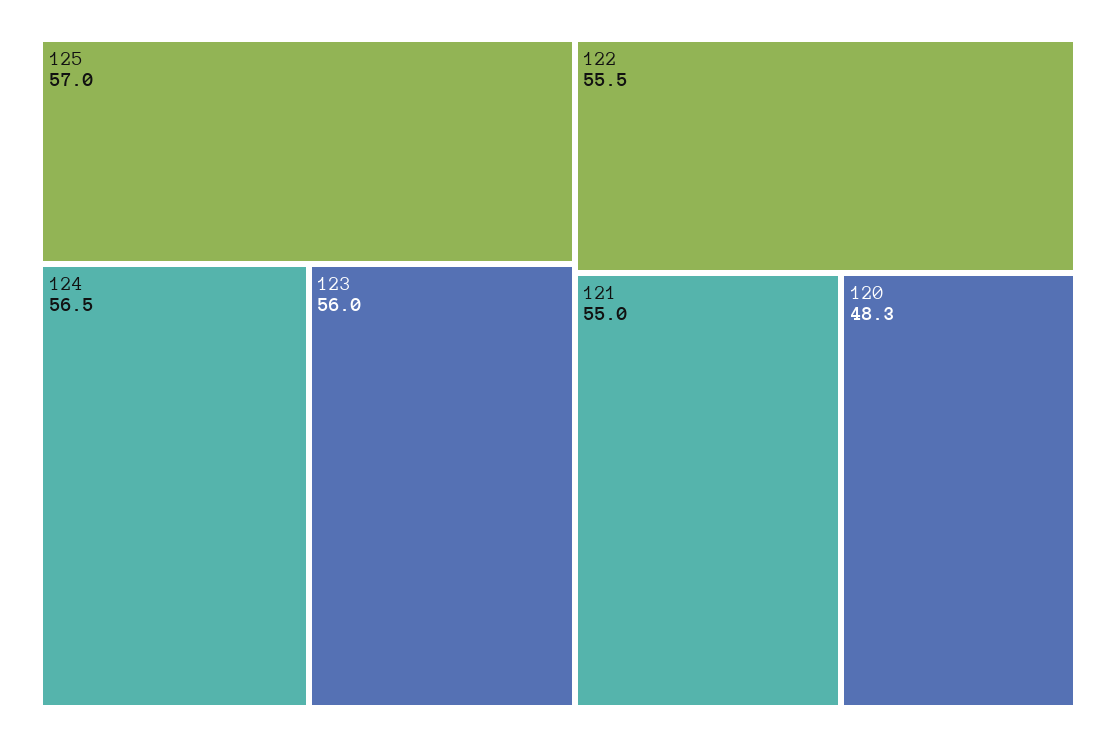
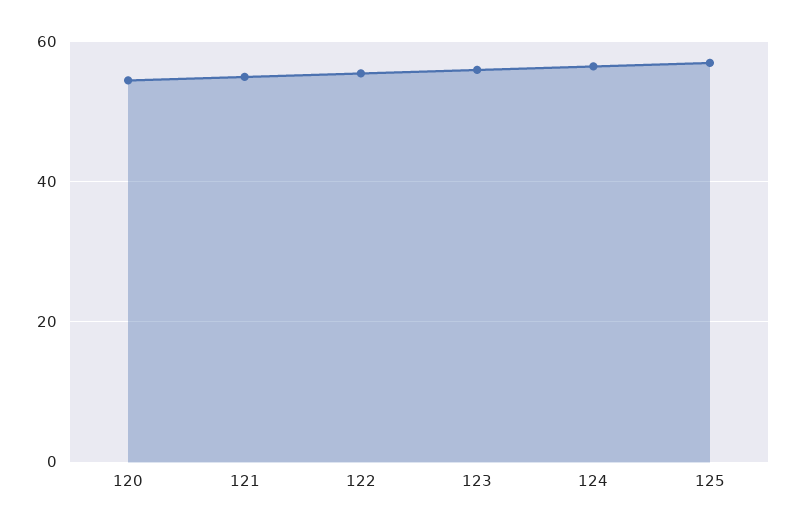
  {
    "125": 57,
    "124": 56.5,
    "123": 56,
    "122": 55.5,
    "121": 55,
-   "120": 48.3
+   "120": 54
  }

